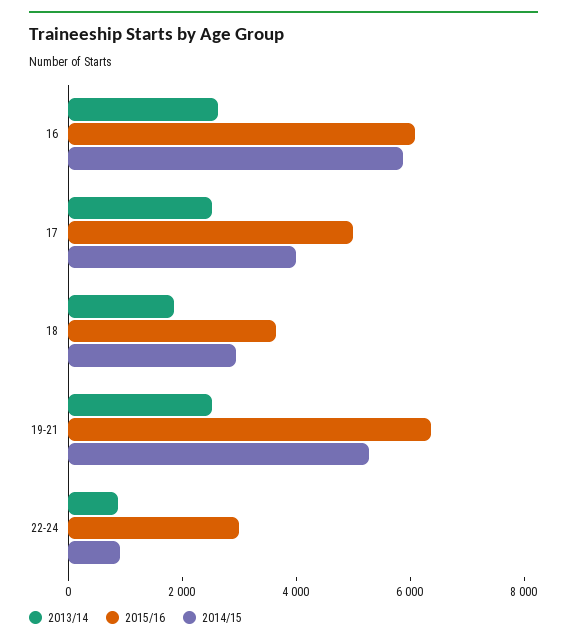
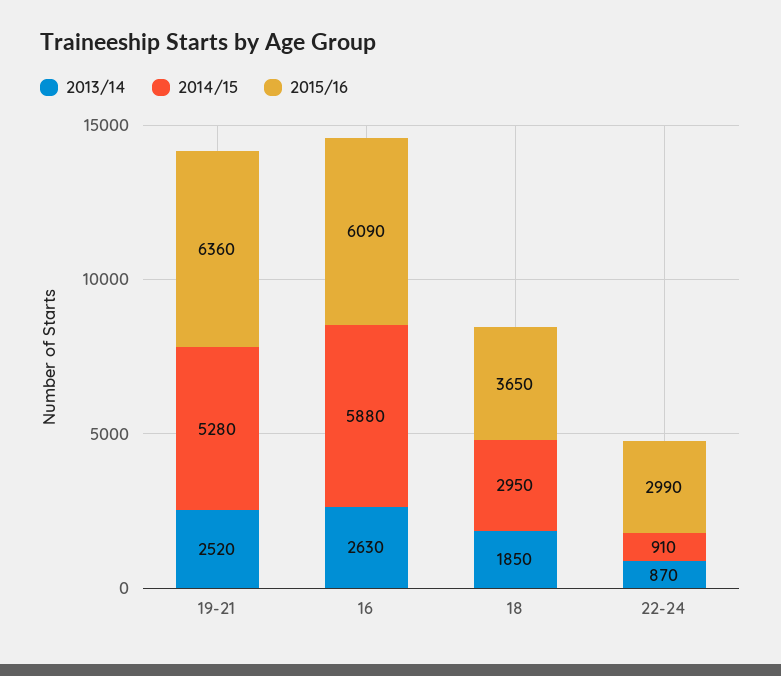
  {
    "2013/14": {
      "16": 2630,
-     "17": 2500,
      "18": 1850,
      "19-21": 2520,
      "22-24": 870
    },
    "2015/16": {
      "16": 6090,
-     "17": 5000,
      "18": 3650,
      "19-21": 6360,
      "22-24": 2990
    },
    "2014/15": {
      "16": 5880,
-     "17": 4000,
      "18": 2950,
      "19-21": 5280,
      "22-24": 910
    }
  }

